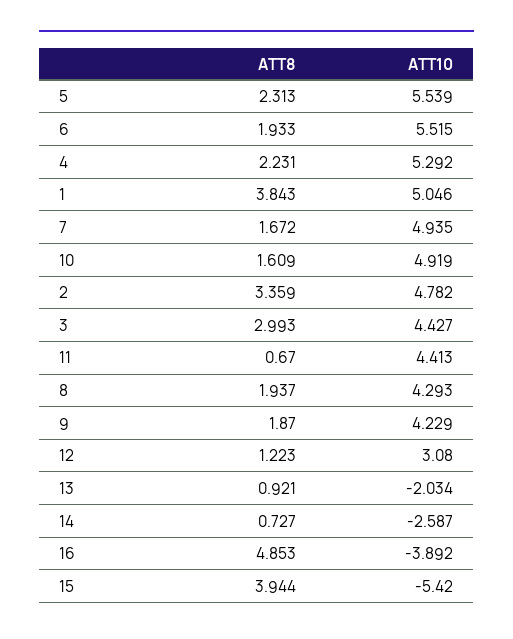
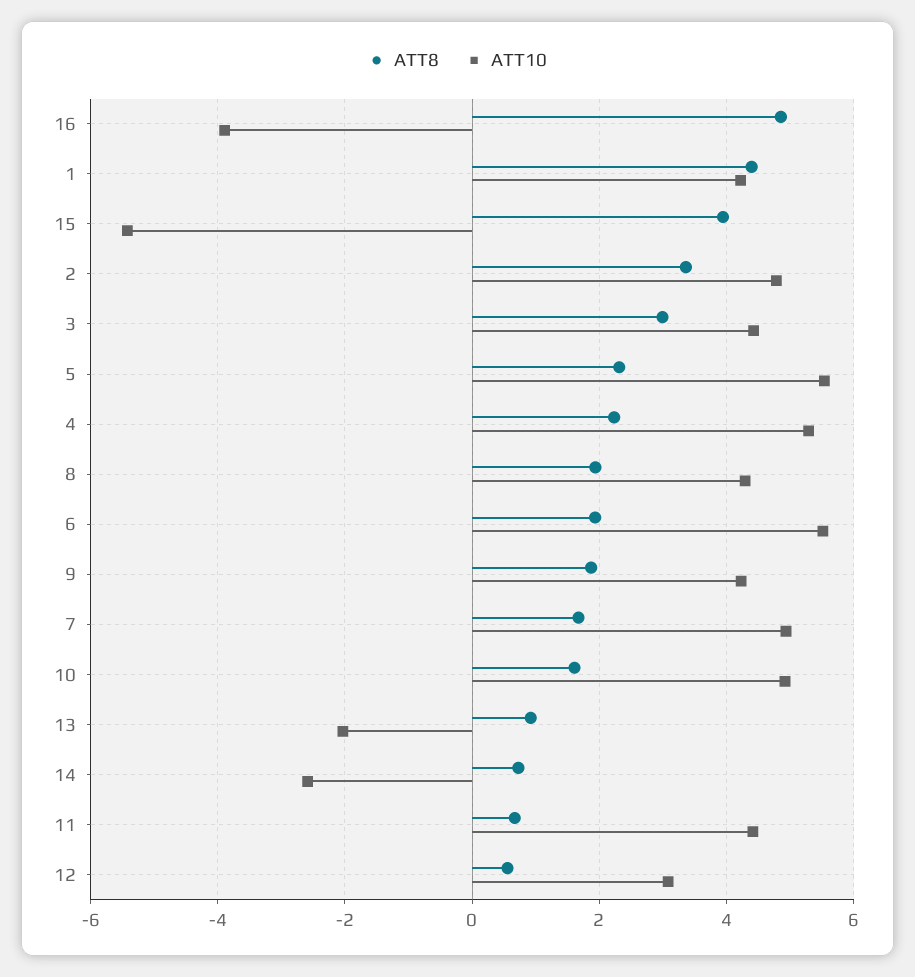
  {
    "ATT8": {
      "5": 2.313,
      "6": 1.933,
      "4": 2.231,
-     "1": 3.843,
+     "1": 4.4,
      "7": 1.672,
      "10": 1.609,
      "2": 3.359,
      "3": 2.993,
      "11": 0.67,
      "8": 1.937,
      "9": 1.87,
-     "12": 1.223,
+     "12": 0.6,
      "13": 0.921,
      "14": 0.727,
      "16": 4.853,
      "15": 3.944
    },
    "ATT10": {
      "5": 5.539,
      "6": 5.515,
      "4": 5.292,
-     "1": 5.046,
+     "1": 4.2,
      "7": 4.935,
      "10": 4.919,
      "2": 4.782,
      "3": 4.427,
      "11": 4.413,
      "8": 4.293,
      "9": 4.229,
      "12": 3.08,
      "13": -2.034,
      "14": -2.587,
      "16": -3.892,
      "15": -5.42
    }
  }

